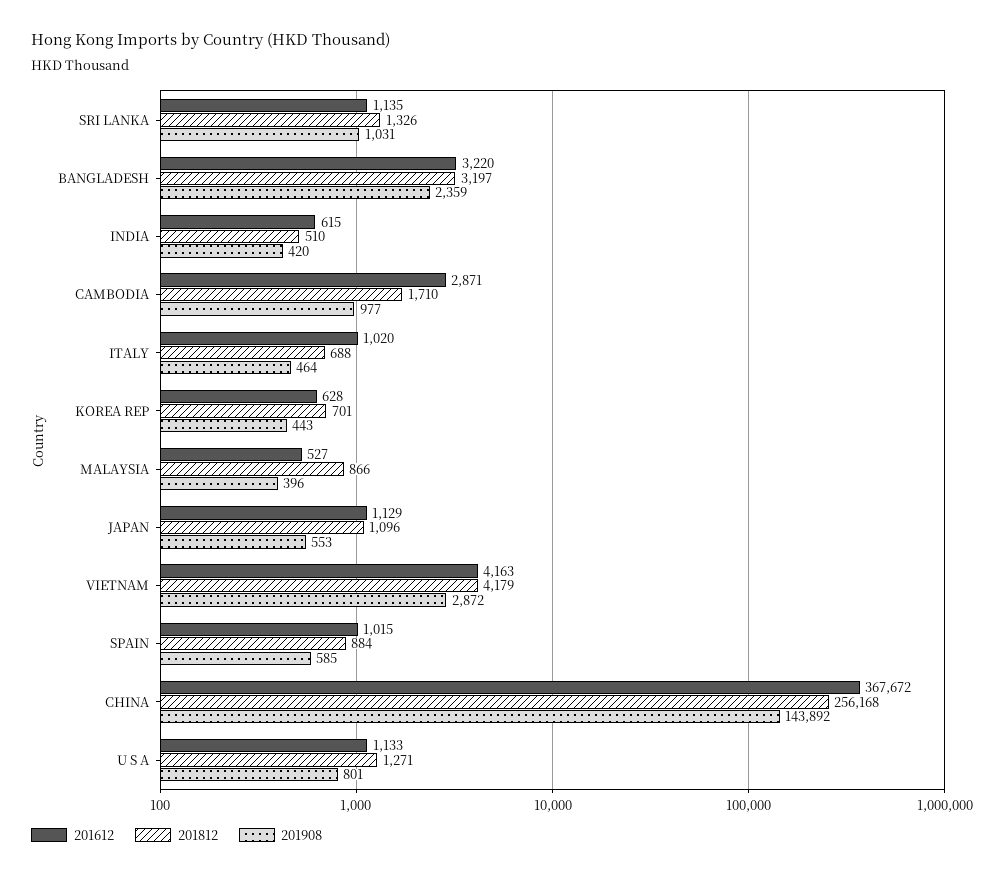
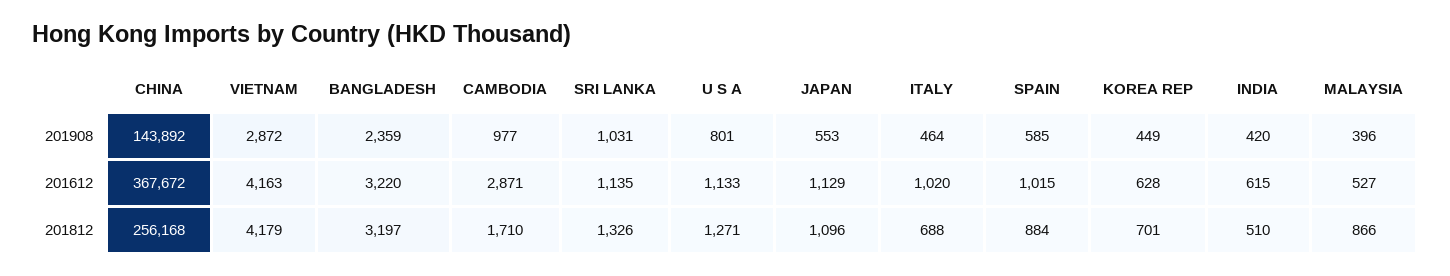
  {
    "201612": {
      "SRI LANKA": 1135,
      "BANGLADESH": 3220,
      "INDIA": 615,
      "CAMBODIA": 2871,
      "ITALY": 1020,
      "KOREA REP": 628,
      "MALAYSIA": 527,
      "JAPAN": 1129,
      "VIETNAM": 4163,
      "SPAIN": 1015,
      "CHINA": 367672,
      "U S A": 1133
    },
    "201812": {
      "SRI LANKA": 1326,
      "BANGLADESH": 3197,
      "INDIA": 510,
      "CAMBODIA": 1710,
      "ITALY": 688,
      "KOREA REP": 701,
      "MALAYSIA": 866,
      "JAPAN": 1096,
      "VIETNAM": 4179,
      "SPAIN": 884,
      "CHINA": 256168,
      "U S A": 1271
    },
    "201908": {
      "SRI LANKA": 1031,
      "BANGLADESH": 2359,
      "INDIA": 420,
      "CAMBODIA": 977,
      "ITALY": 464,
-     "KOREA REP": 443,
+     "KOREA REP": 449,
      "MALAYSIA": 396,
      "JAPAN": 553,
      "VIETNAM": 2872,
      "SPAIN": 585,
      "CHINA": 143892,
      "U S A": 801
    }
  }

